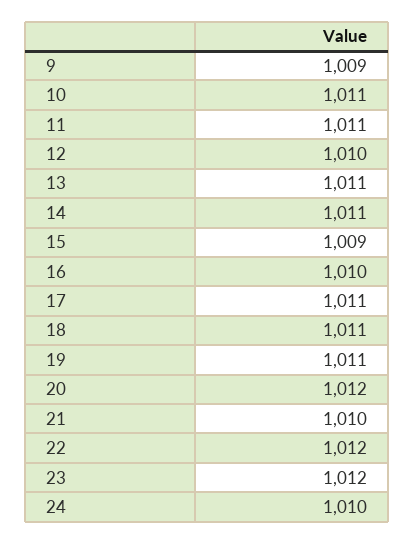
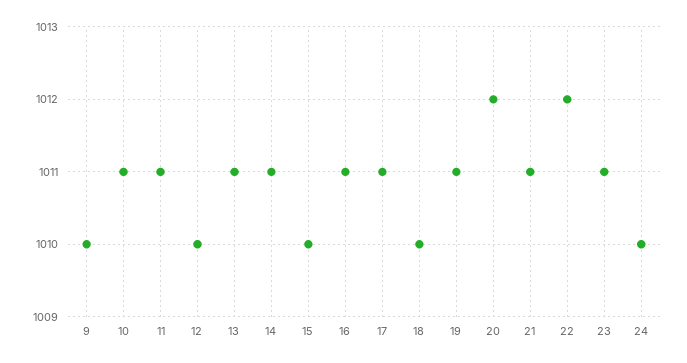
  {
-   "9": 1009,
+   "9": 1010,
    "10": 1011,
    "11": 1011,
    "12": 1010,
    "13": 1011,
    "14": 1011,
-   "15": 1009,
+   "15": 1010,
-   "16": 1010,
+   "16": 1011,
    "17": 1011,
-   "18": 1011,
+   "18": 1010,
    "19": 1011,
    "20": 1012,
-   "21": 1010,
+   "21": 1011,
    "22": 1012,
-   "23": 1012,
+   "23": 1011,
    "24": 1010
  }

